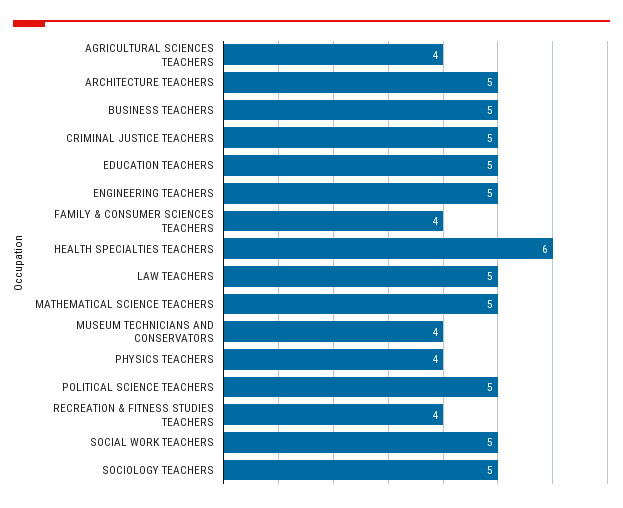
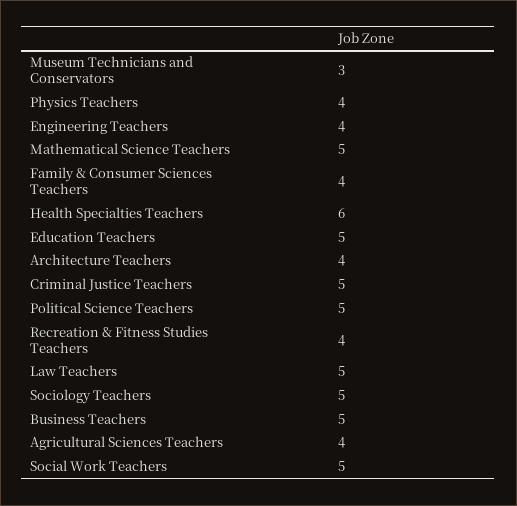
  {
    "AGRICULTURAL SCIENCES TEACHERS": 4,
-   "ARCHITECTURE TEACHERS": 5,
+   "ARCHITECTURE TEACHERS": 4,
    "BUSINESS TEACHERS": 5,
    "CRIMINAL JUSTICE TEACHERS": 5,
    "EDUCATION TEACHERS": 5,
-   "ENGINEERING TEACHERS": 5,
+   "ENGINEERING TEACHERS": 4,
    "FAMILY & CONSUMER SCIENCES TEACHERS": 4,
    "HEALTH SPECIALTIES TEACHERS": 6,
    "LAW TEACHERS": 5,
    "MATHEMATICAL SCIENCE TEACHERS": 5,
-   "MUSEUM TECHNICIANS AND CONSERVATORS": 4,
+   "MUSEUM TECHNICIANS AND CONSERVATORS": 3,
    "PHYSICS TEACHERS": 4,
    "POLITICAL SCIENCE TEACHERS": 5,
    "RECREATION & FITNESS STUDIES TEACHERS": 4,
    "SOCIAL WORK TEACHERS": 5,
    "SOCIOLOGY TEACHERS": 5
  }

